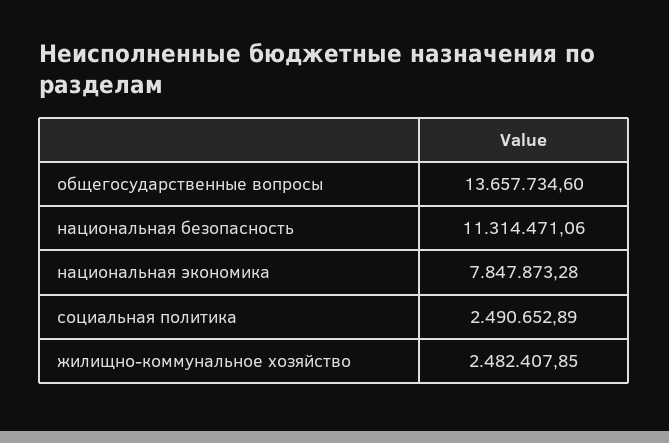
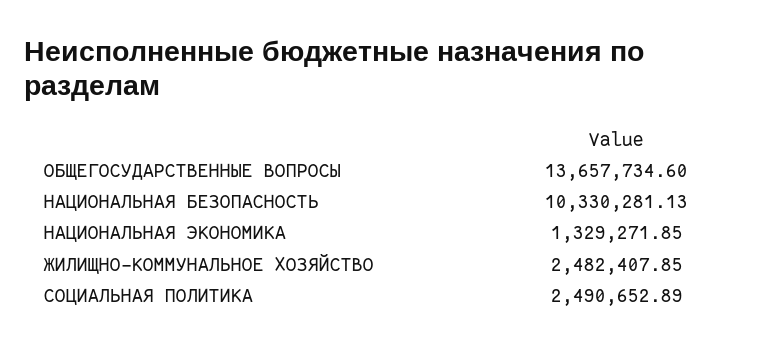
  {
    "общегосударственные вопросы": 13657734.6,
-   "национальная безопасность": 11314471.06,
+   "национальная безопасность": 10330281.13,
-   "национальная экономика": 7847873.28,
+   "национальная экономика": 1329271.85,
    "социальная политика": 2490652.89,
    "жилищно-коммунальное хозяйство": 2482407.85
  }

